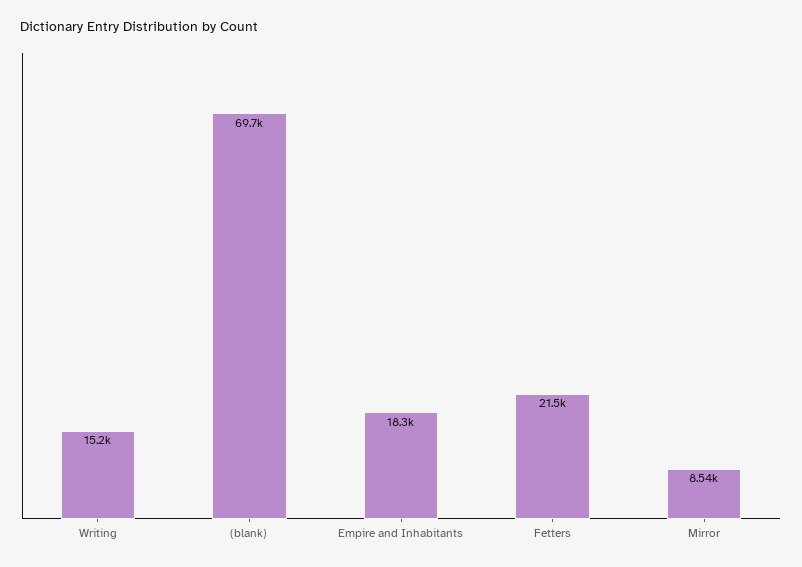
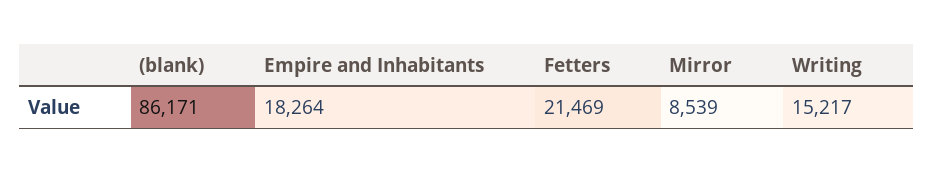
  {
    "Writing": 15217,
-   "(blank)": 69700,
+   "(blank)": 86171,
    "Empire and Inhabitants": 18264,
    "Fetters": 21469,
    "Mirror": 8539
  }

